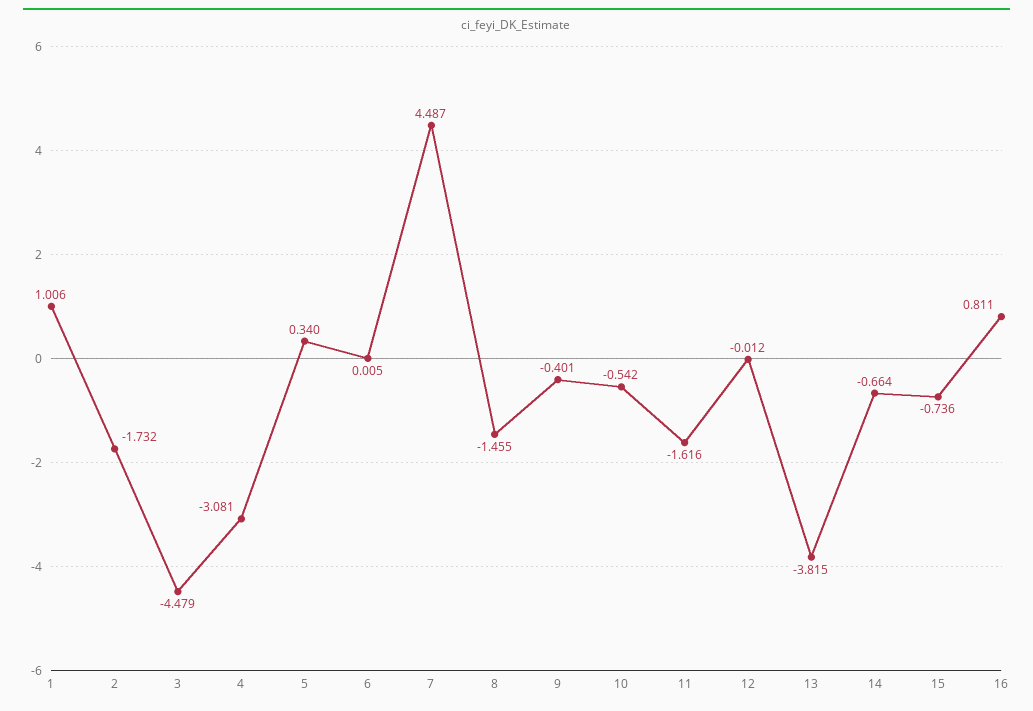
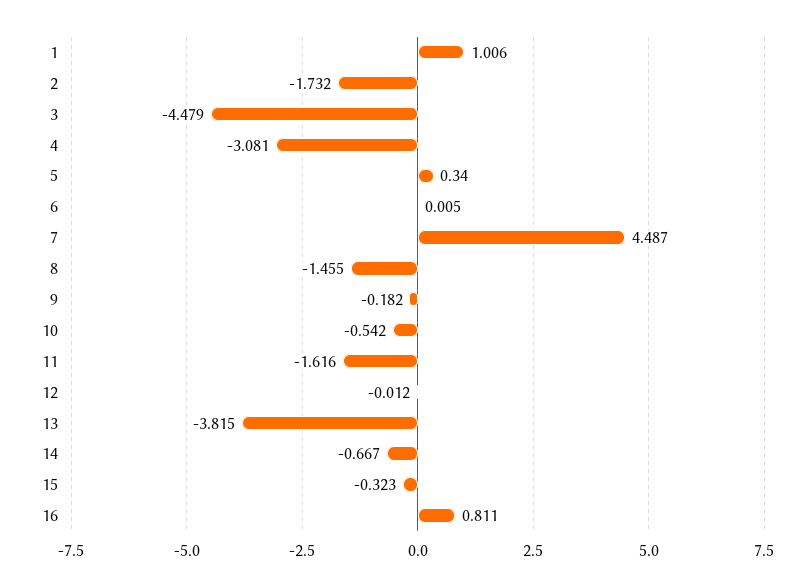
  {
    "1": 1.006,
    "2": -1.732,
    "3": -4.479,
    "4": -3.081,
    "5": 0.34,
    "6": 0.005,
    "7": 4.487,
    "8": -1.455,
-   "9": -0.401,
+   "9": -0.182,
    "10": -0.542,
    "11": -1.616,
    "12": -0.012,
    "13": -3.815,
-   "14": -0.664,
+   "14": -0.667,
-   "15": -0.736,
+   "15": -0.323,
    "16": 0.811
  }

